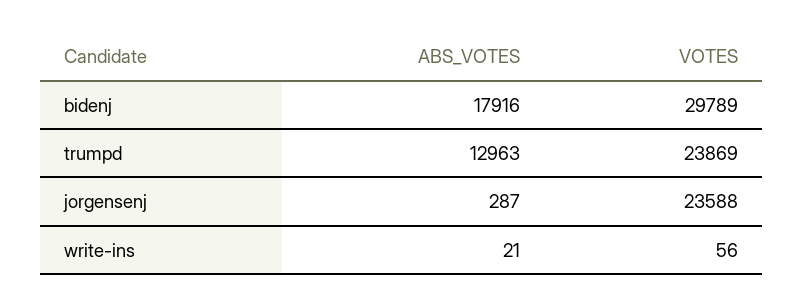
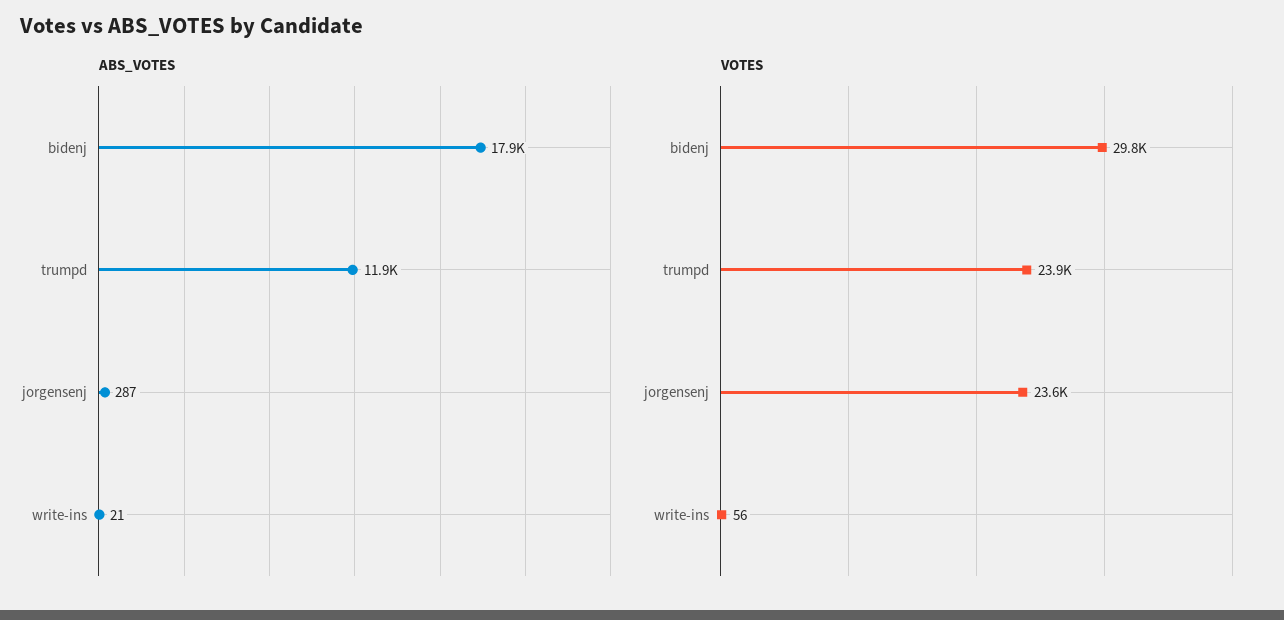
  {
    "ABS_VOTES": {
      "bidenj": 17916,
-     "trumpd": 12963,
+     "trumpd": 11900,
      "jorgensenj": 287,
      "write-ins": 21
    },
    "VOTES": {
      "bidenj": 29789,
      "trumpd": 23869,
      "jorgensenj": 23588,
      "write-ins": 56
    }
  }

